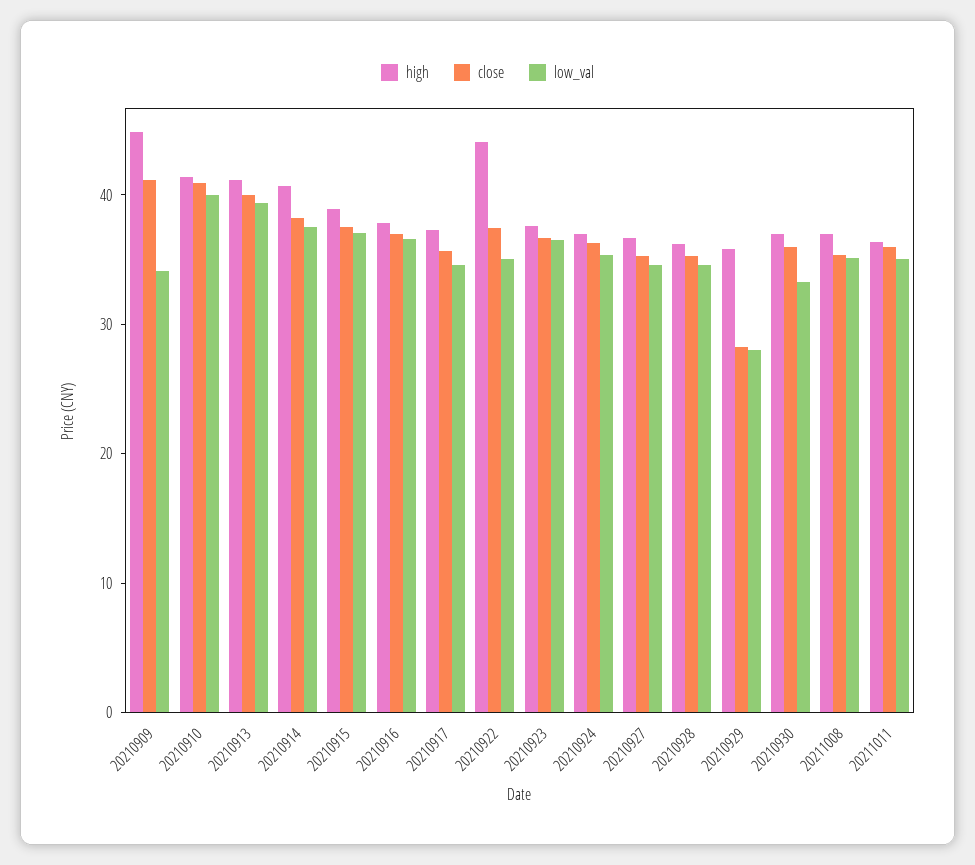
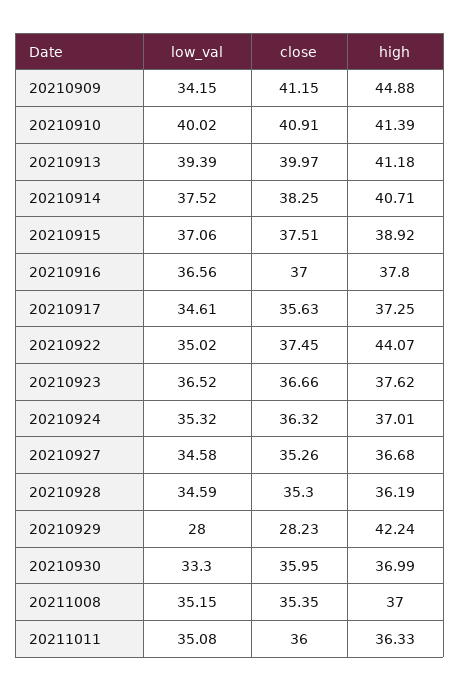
  {
    "high": {
      "20210909": 44.88,
      "20210910": 41.39,
      "20210913": 41.18,
      "20210914": 40.71,
      "20210915": 38.92,
      "20210916": 37.8,
      "20210917": 37.25,
      "20210922": 44.07,
      "20210923": 37.62,
      "20210924": 37.01,
      "20210927": 36.68,
      "20210928": 36.19,
-     "20210929": 36,
+     "20210929": 42.24,
      "20210930": 36.99,
      "20211008": 37,
      "20211011": 36.33
    },
    "close": {
      "20210909": 41.15,
      "20210910": 40.91,
      "20210913": 39.97,
      "20210914": 38.25,
      "20210915": 37.51,
      "20210916": 37,
      "20210917": 35.63,
      "20210922": 37.45,
      "20210923": 36.66,
      "20210924": 36.32,
      "20210927": 35.26,
      "20210928": 35.3,
      "20210929": 28.23,
      "20210930": 35.95,
      "20211008": 35.35,
      "20211011": 36
    },
    "low_val": {
      "20210909": 34.15,
      "20210910": 40.02,
      "20210913": 39.39,
      "20210914": 37.52,
      "20210915": 37.06,
      "20210916": 36.56,
      "20210917": 34.61,
      "20210922": 35.02,
      "20210923": 36.52,
      "20210924": 35.32,
      "20210927": 34.58,
      "20210928": 34.59,
      "20210929": 28,
      "20210930": 33.3,
      "20211008": 35.15,
      "20211011": 35.08
    }
  }

